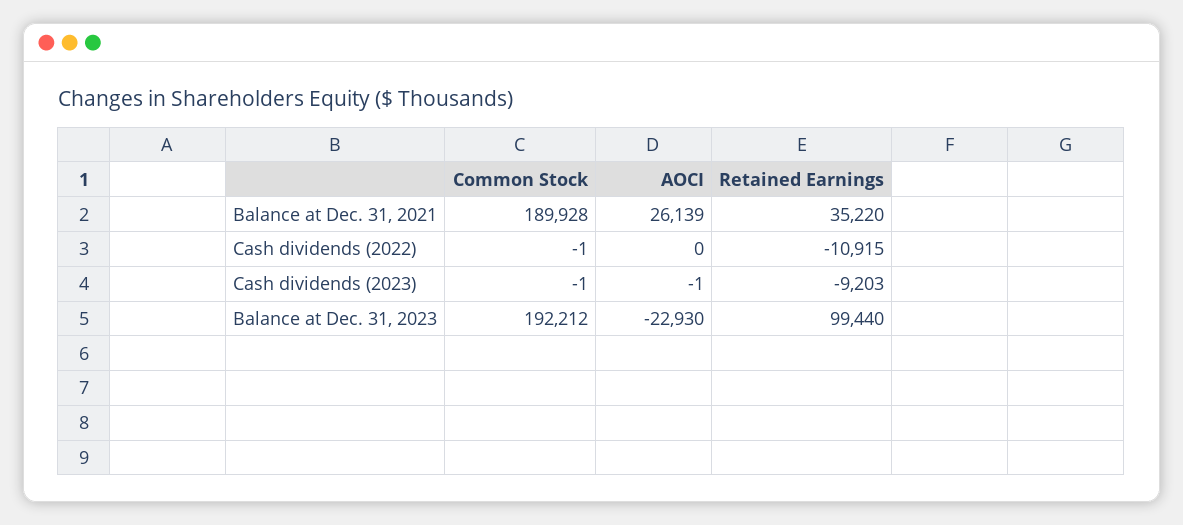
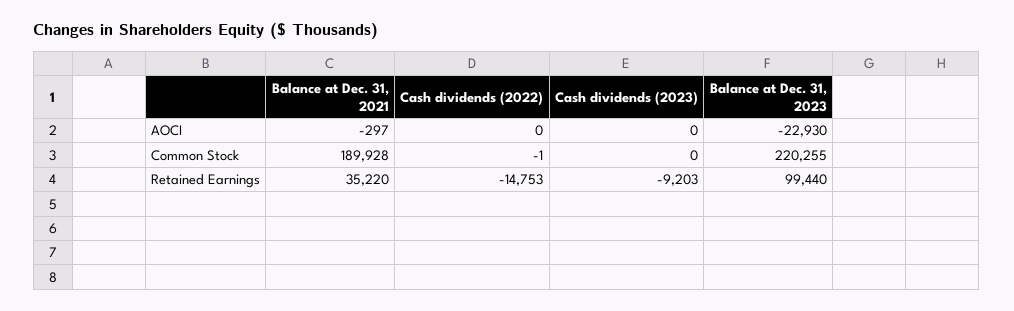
  {
    "Common Stock": {
      "Balance at Dec. 31, 2021": 189928,
      "Cash dividends (2022)": -1,
-     "Cash dividends (2023)": -1,
+     "Cash dividends (2023)": 0,
-     "Balance at Dec. 31, 2023": 192212
+     "Balance at Dec. 31, 2023": 220255
    },
    "AOCI": {
-     "Balance at Dec. 31, 2021": 26139,
+     "Balance at Dec. 31, 2021": -297,
      "Cash dividends (2022)": 0,
-     "Cash dividends (2023)": -1,
+     "Cash dividends (2023)": 0,
      "Balance at Dec. 31, 2023": -22930
    },
    "Retained Earnings": {
      "Balance at Dec. 31, 2021": 35220,
-     "Cash dividends (2022)": -10915,
+     "Cash dividends (2022)": -14753,
      "Cash dividends (2023)": -9203,
      "Balance at Dec. 31, 2023": 99440
    }
  }

